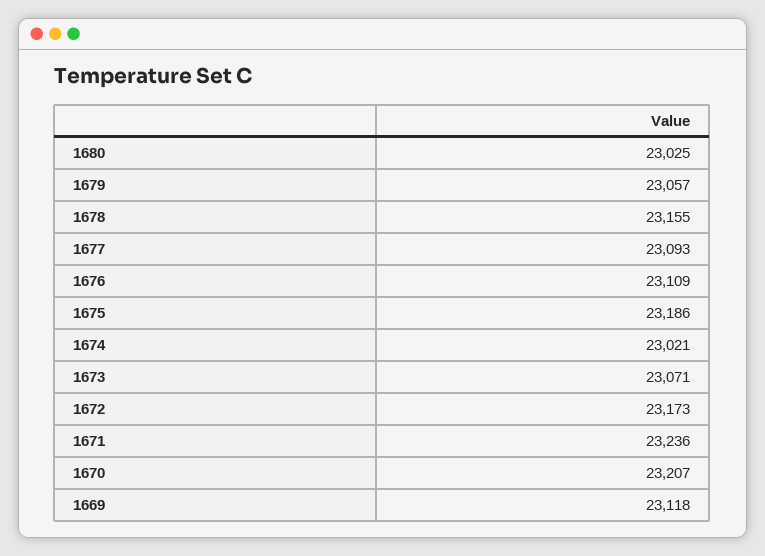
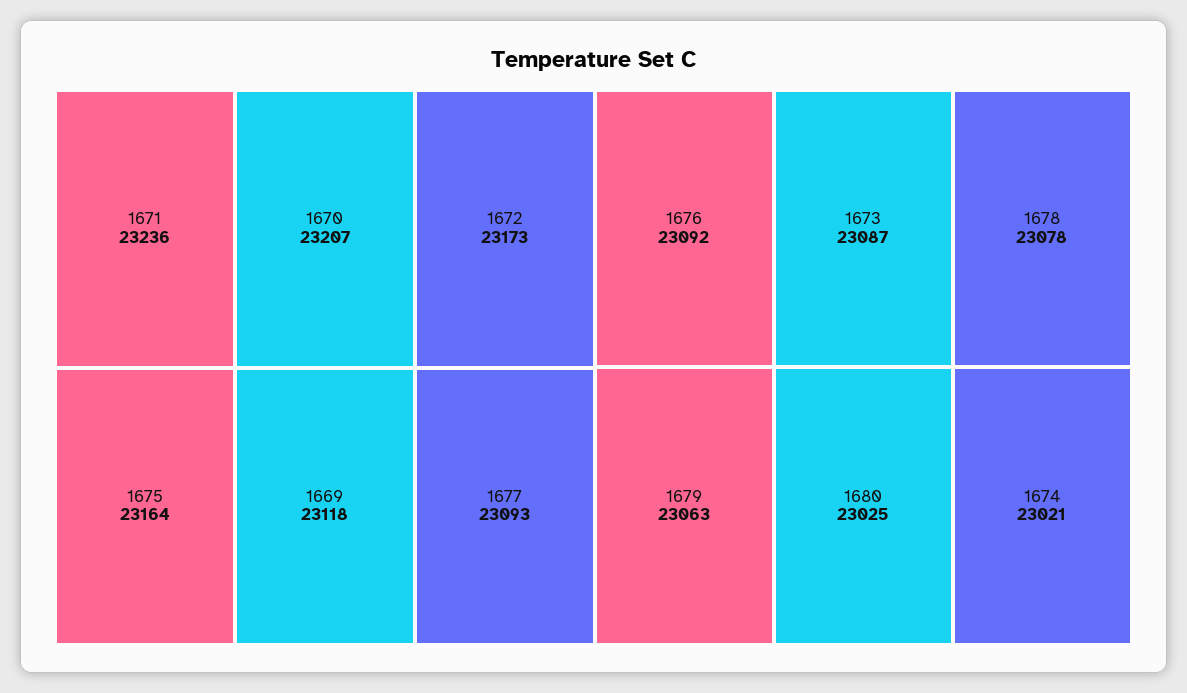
  {
    "1680": 23025,
-   "1679": 23057,
+   "1679": 23063,
-   "1678": 23155,
+   "1678": 23078,
    "1677": 23093,
-   "1676": 23109,
+   "1676": 23092,
-   "1675": 23186,
+   "1675": 23164,
    "1674": 23021,
-   "1673": 23071,
+   "1673": 23087,
    "1672": 23173,
    "1671": 23236,
    "1670": 23207,
    "1669": 23118
  }

